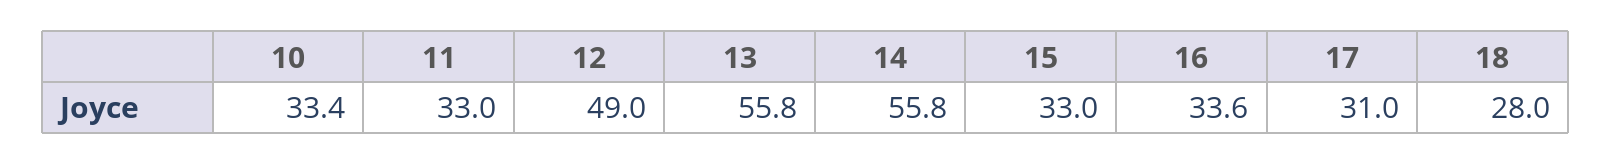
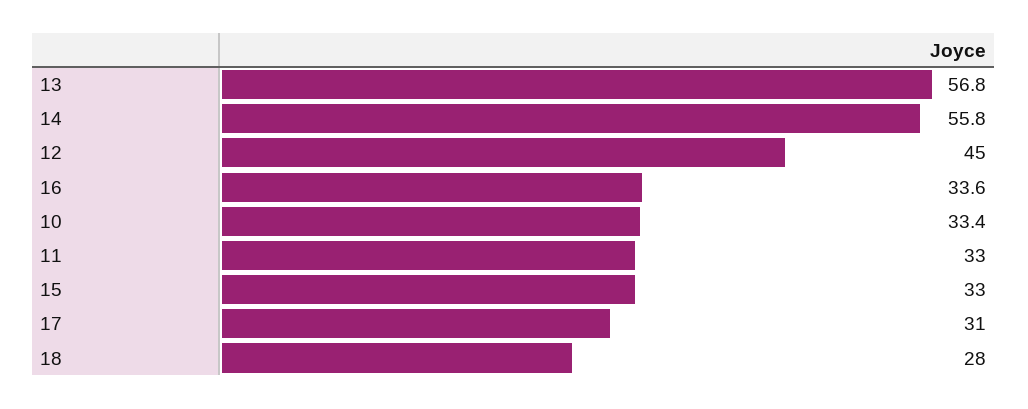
  {
    "10": 33.4,
    "11": 33,
-   "12": 49,
+   "12": 45,
-   "13": 55.8,
+   "13": 56.8,
    "14": 55.8,
    "15": 33,
    "16": 33.6,
    "17": 31,
    "18": 28
  }

